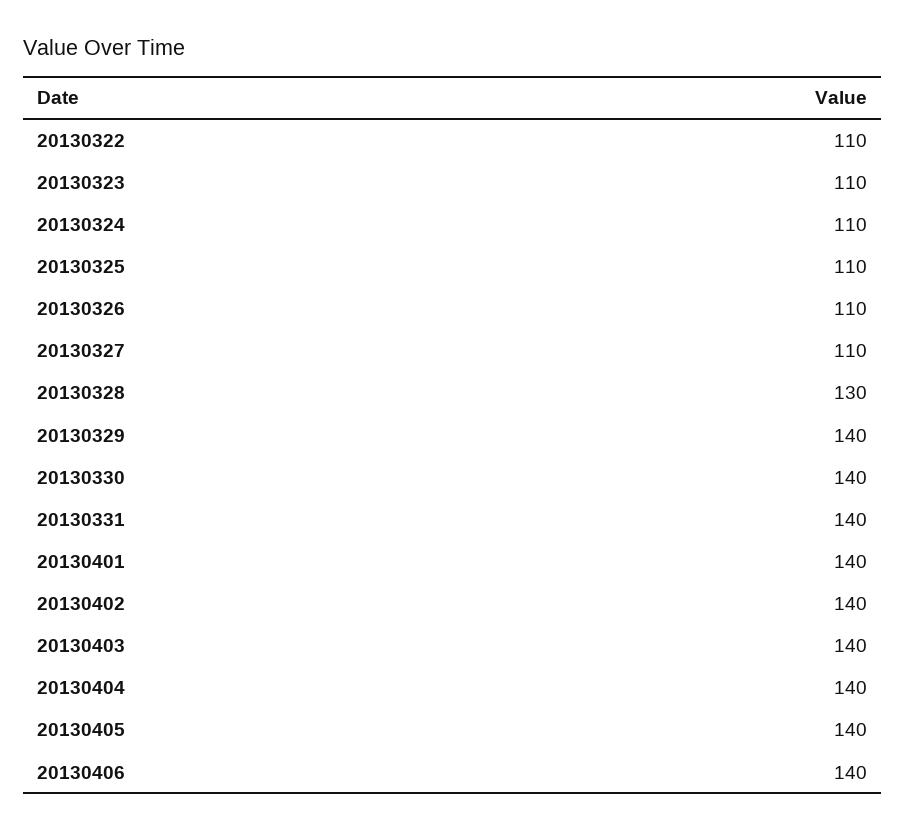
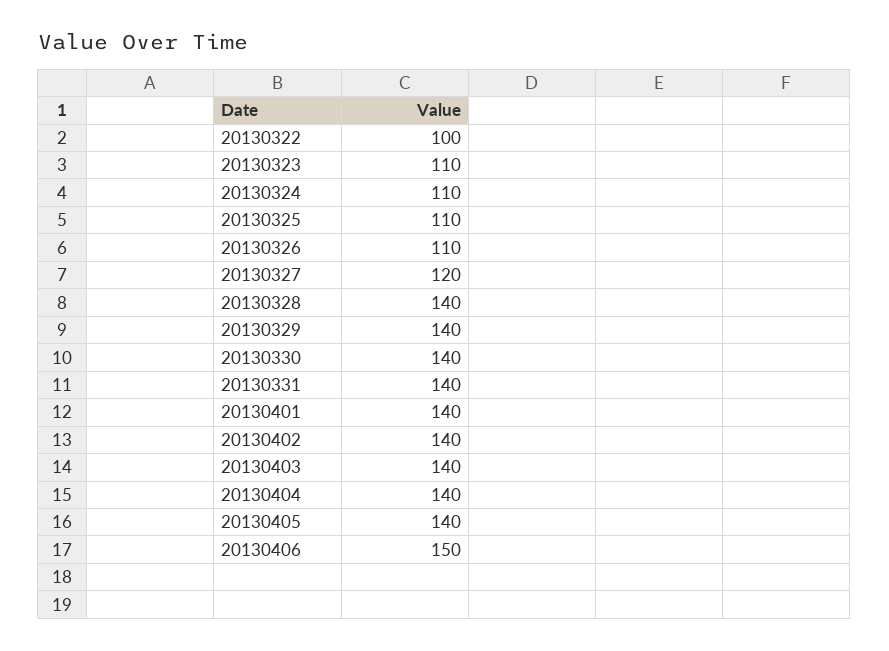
  {
-   "20130322": 110,
+   "20130322": 100,
    "20130323": 110,
    "20130324": 110,
    "20130325": 110,
    "20130326": 110,
-   "20130327": 110,
+   "20130327": 120,
-   "20130328": 130,
+   "20130328": 140,
    "20130329": 140,
    "20130330": 140,
    "20130331": 140,
    "20130401": 140,
    "20130402": 140,
    "20130403": 140,
    "20130404": 140,
    "20130405": 140,
-   "20130406": 140
+   "20130406": 150
  }

